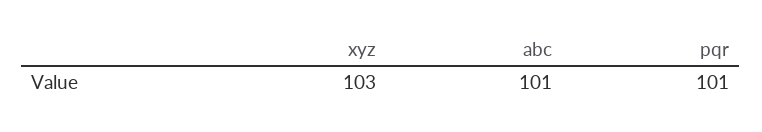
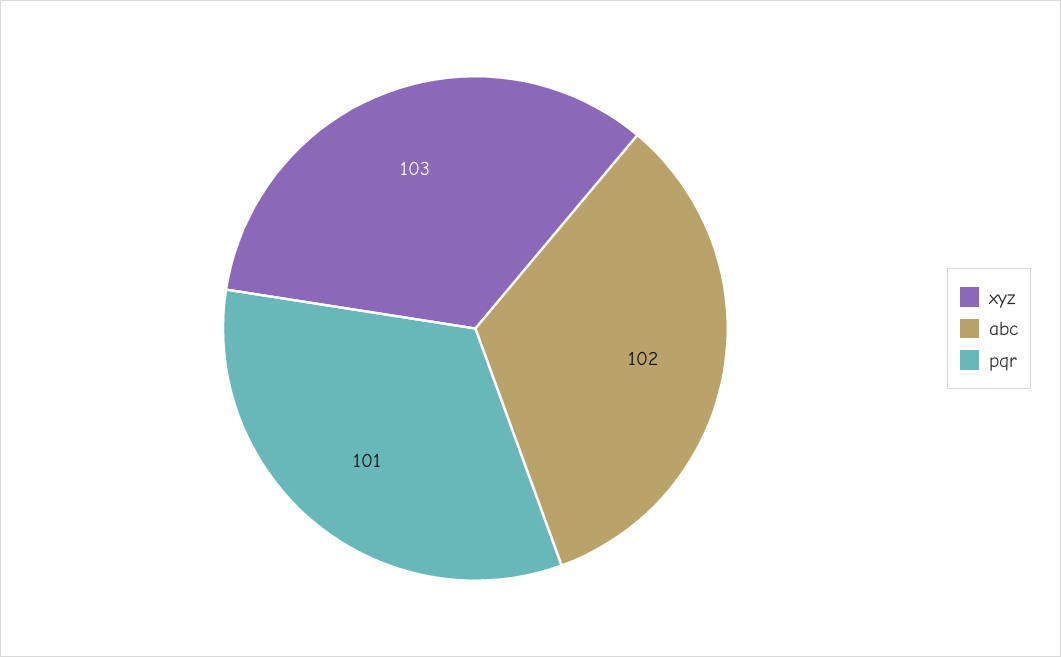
  {
    "xyz": 103,
-   "abc": 101,
+   "abc": 102,
    "pqr": 101
  }

